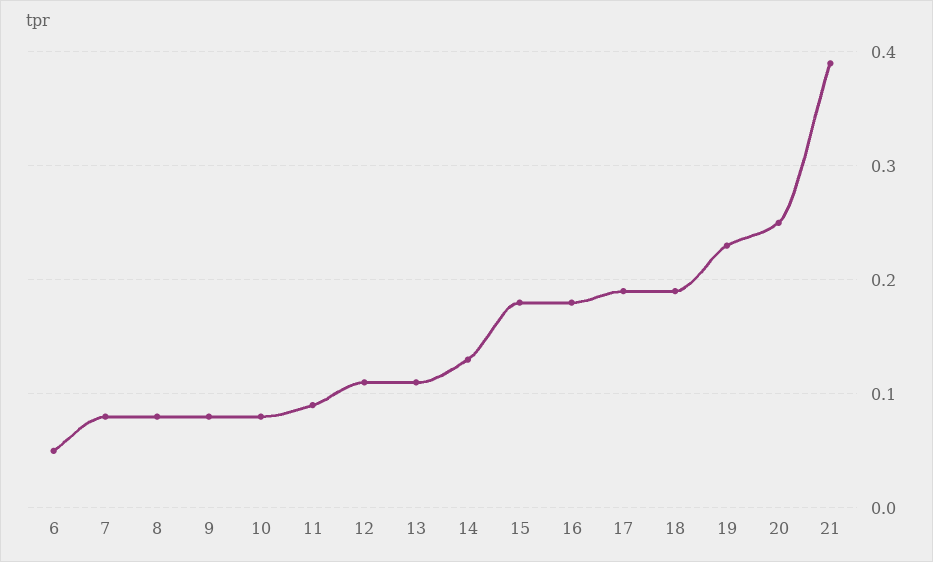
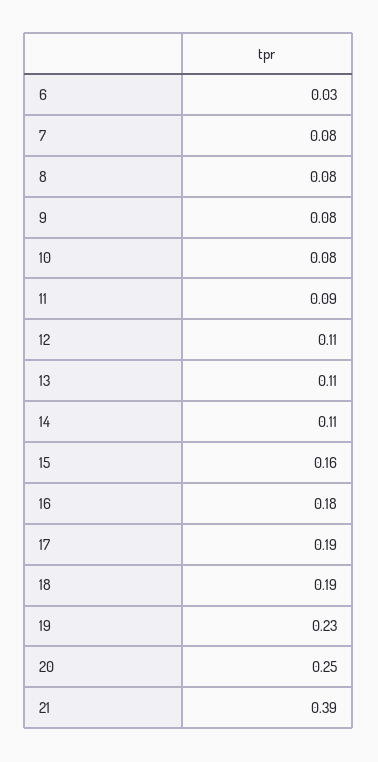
  {
-   "6": 0.05,
+   "6": 0.03,
    "7": 0.08,
    "8": 0.08,
    "9": 0.08,
    "10": 0.08,
    "11": 0.09,
    "12": 0.11,
    "13": 0.11,
-   "14": 0.13,
+   "14": 0.11,
-   "15": 0.18,
+   "15": 0.16,
    "16": 0.18,
    "17": 0.19,
    "18": 0.19,
    "19": 0.23,
    "20": 0.25,
    "21": 0.39
  }

